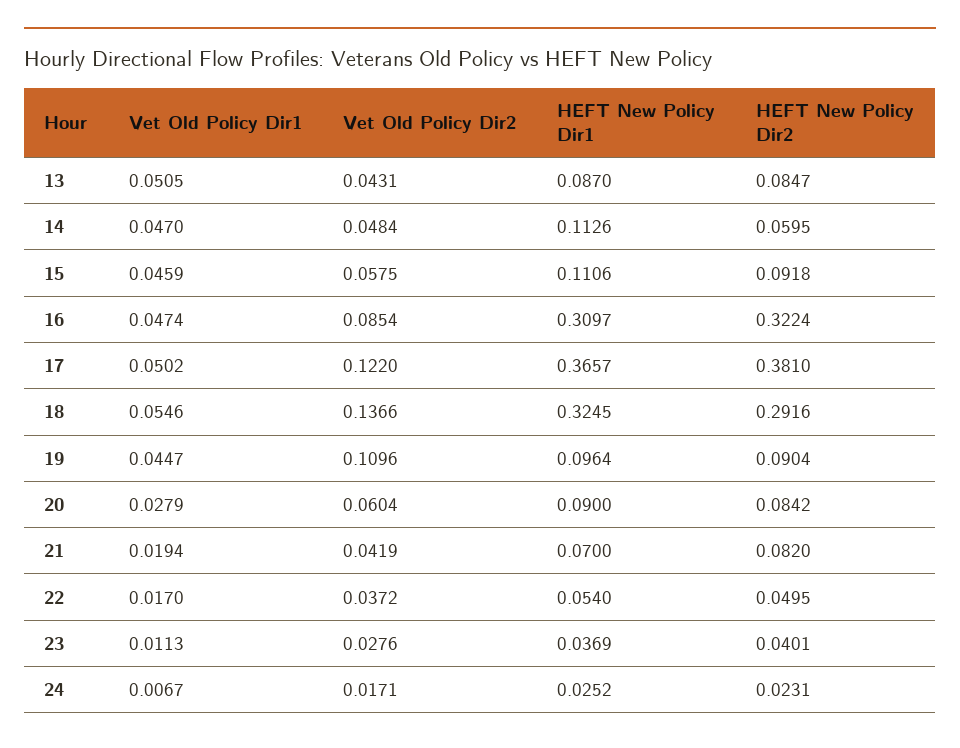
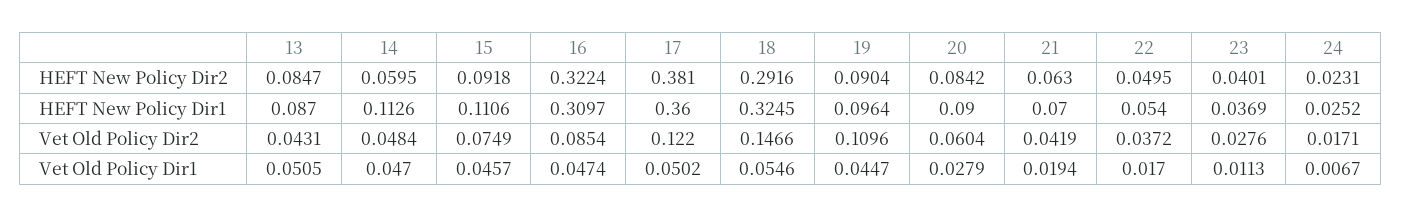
  {
    "Vet Old Policy Dir1": {
      "13": 0.0505,
      "14": 0.047,
-     "15": 0.0459,
+     "15": 0.0457,
      "16": 0.0474,
      "17": 0.0502,
      "18": 0.0546,
      "19": 0.0447,
      "20": 0.0279,
      "21": 0.0194,
      "22": 0.017,
      "23": 0.0113,
      "24": 0.0067
    },
    "Vet Old Policy Dir2": {
      "13": 0.0431,
      "14": 0.0484,
-     "15": 0.0575,
+     "15": 0.0749,
      "16": 0.0854,
      "17": 0.122,
-     "18": 0.1366,
+     "18": 0.1466,
      "19": 0.1096,
      "20": 0.0604,
      "21": 0.0419,
      "22": 0.0372,
      "23": 0.0276,
      "24": 0.0171
    },
    "HEFT New Policy Dir1": {
      "13": 0.087,
      "14": 0.1126,
      "15": 0.1106,
      "16": 0.3097,
-     "17": 0.3657,
+     "17": 0.36,
      "18": 0.3245,
      "19": 0.0964,
      "20": 0.09,
      "21": 0.07,
      "22": 0.054,
      "23": 0.0369,
      "24": 0.0252
    },
    "HEFT New Policy Dir2": {
      "13": 0.0847,
      "14": 0.0595,
      "15": 0.0918,
      "16": 0.3224,
      "17": 0.381,
      "18": 0.2916,
      "19": 0.0904,
      "20": 0.0842,
-     "21": 0.082,
+     "21": 0.063,
      "22": 0.0495,
      "23": 0.0401,
      "24": 0.0231
    }
  }

